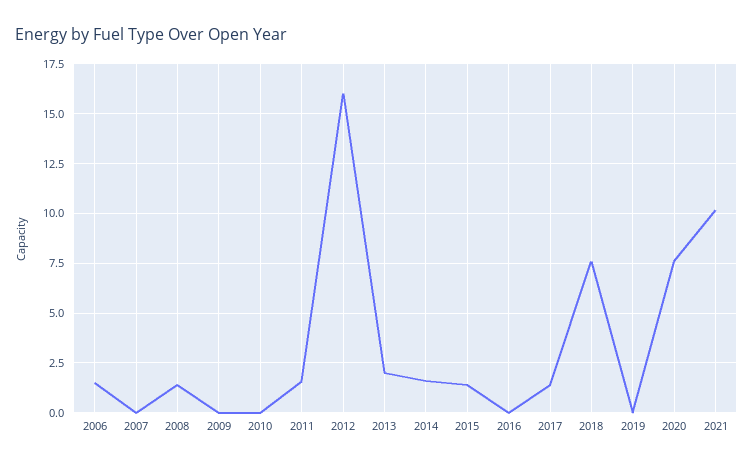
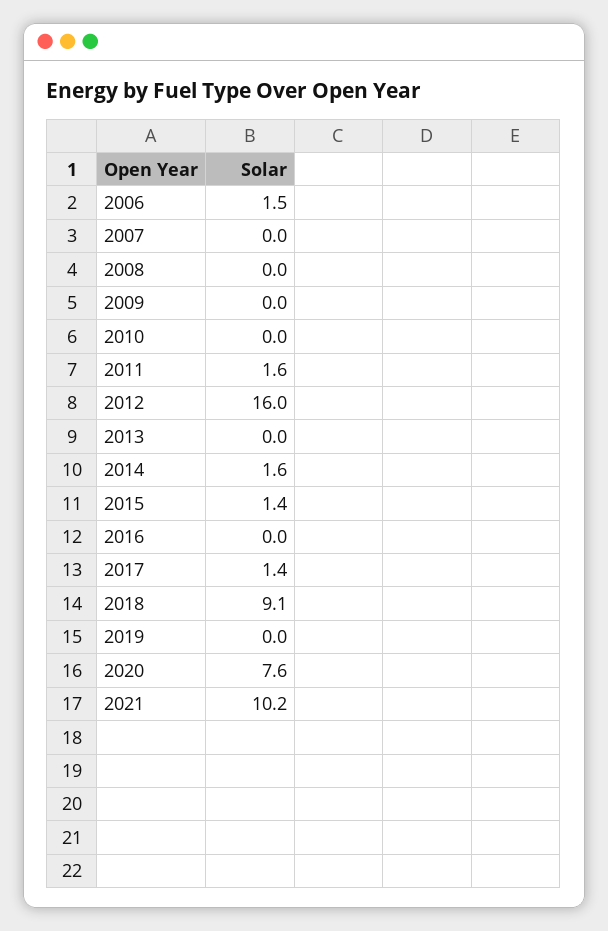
  {
    "2006": 1.5,
    "2007": 0,
-   "2008": 1.5,
+   "2008": 0,
    "2009": 0,
    "2010": 0,
    "2011": 1.6,
    "2012": 16,
-   "2013": 2,
+   "2013": 0,
    "2014": 1.6,
    "2015": 1.4,
    "2016": 0,
    "2017": 1.4,
-   "2018": 7.5,
+   "2018": 9.1,
    "2019": 0,
    "2020": 7.6,
    "2021": 10.2
  }

